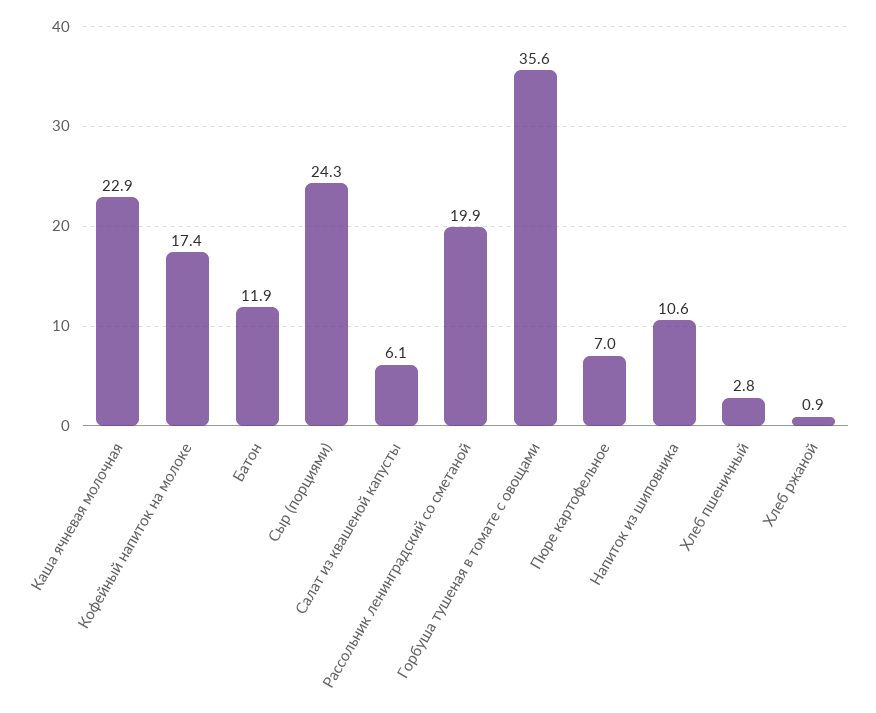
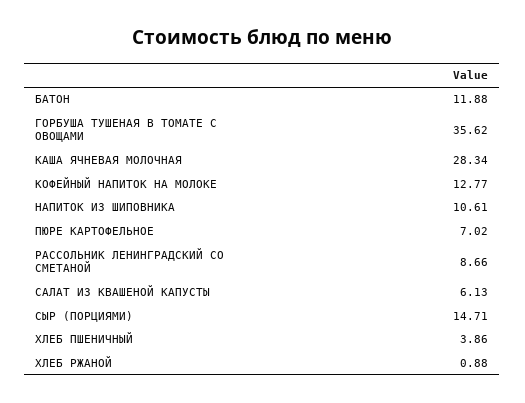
  {
-   "Каша ячневая молочная": 22.9,
+   "Каша ячневая молочная": 28.34,
-   "Кофейный напиток на молоке": 17.4,
+   "Кофейный напиток на молоке": 12.77,
    "Батон": 11.88,
-   "Сыр (порциями)": 24.3,
+   "Сыр (порциями)": 14.71,
    "Салат из квашеной капусты": 6.13,
-   "Рассольник ленинградский со сметаной": 19.9,
+   "Рассольник ленинградский со сметаной": 8.66,
    "Горбуша тушеная в томате с овощами": 35.62,
    "Пюре картофельное": 7.02,
    "Напиток из шиповника": 10.61,
-   "Хлеб пшеничный": 2.8,
+   "Хлеб пшеничный": 3.86,
    "Хлеб ржаной": 0.88
  }

